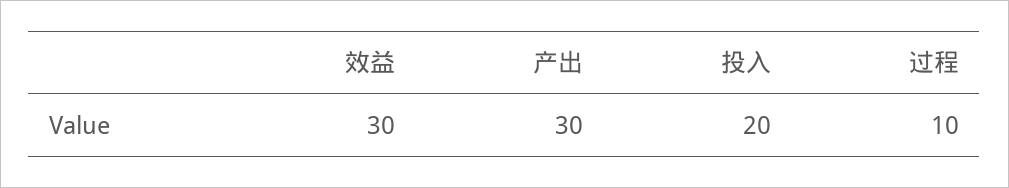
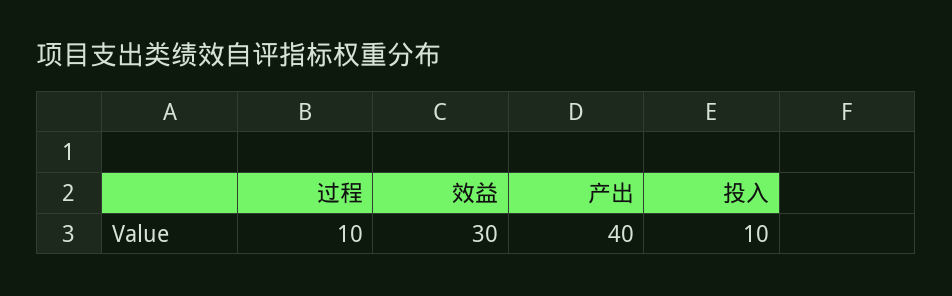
  {
    "效益": 30,
-   "产出": 30,
+   "产出": 40,
-   "投入": 20,
+   "投入": 10,
    "过程": 10
  }

